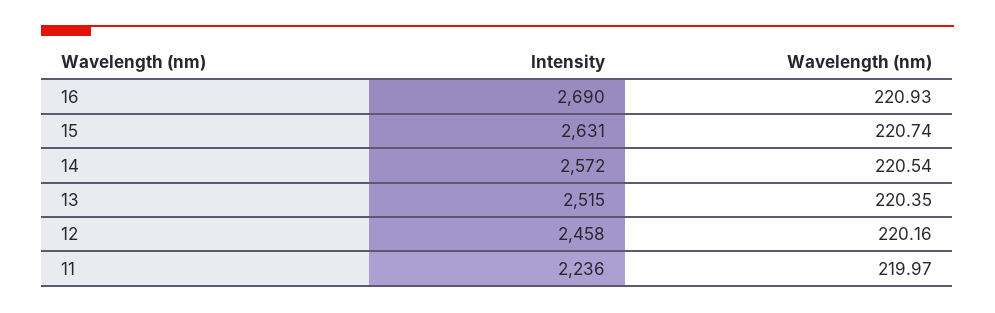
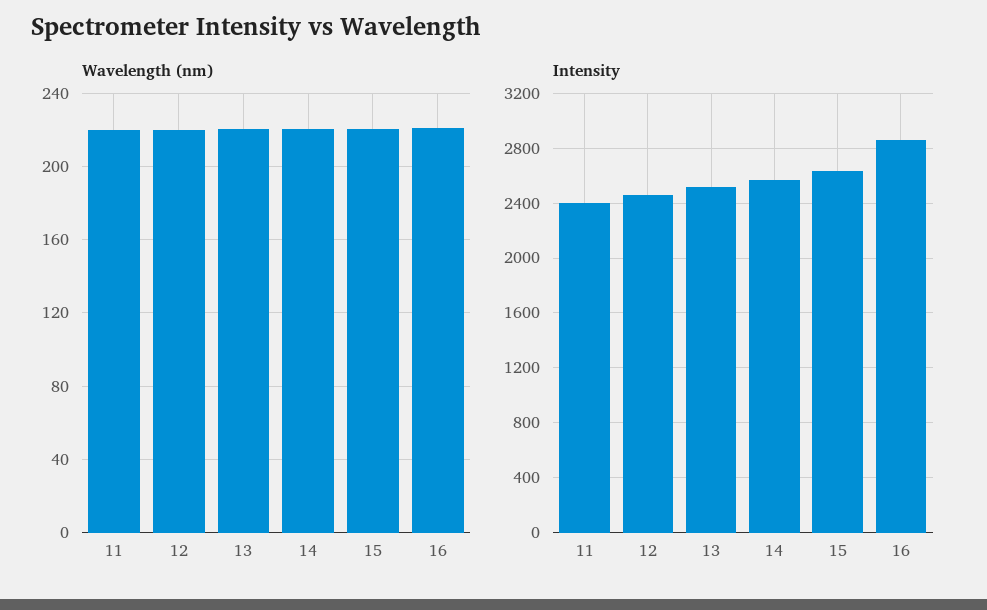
  {
    "Intensity": {
-     "16": 2690,
+     "16": 2850,
      "15": 2631,
      "14": 2572,
      "13": 2515,
      "12": 2458,
-     "11": 2236
+     "11": 2400
    },
    "Wavelength (nm)": {
      "16": 220.93,
      "15": 220.74,
      "14": 220.54,
      "13": 220.35,
      "12": 220.16,
      "11": 219.97
    }
  }

